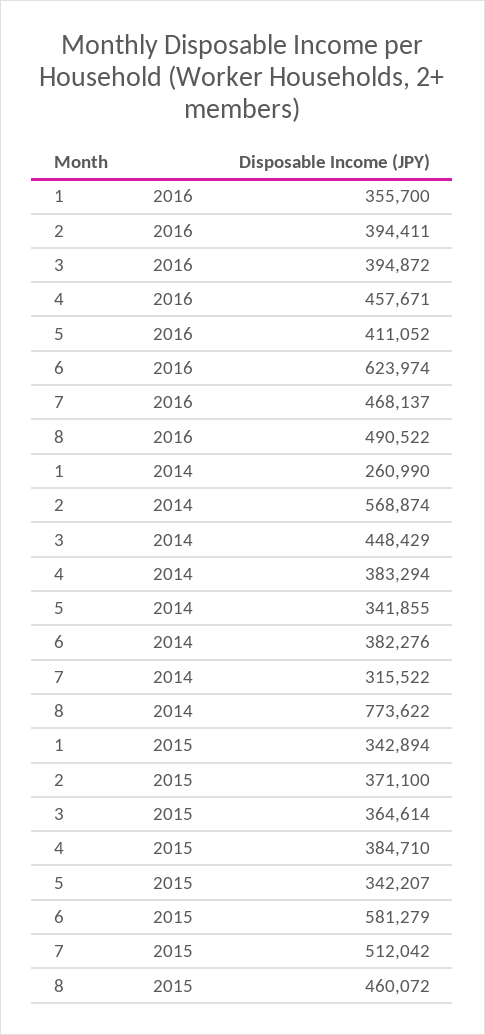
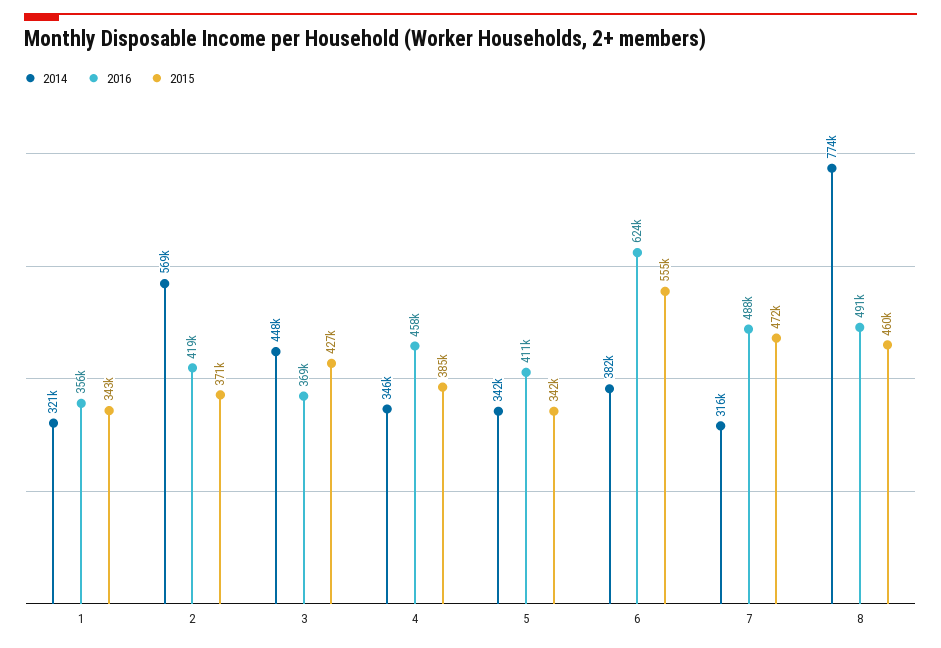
  {
    "2016": {
      "1": 355700,
-     "2": 394411,
+     "2": 419000,
-     "3": 394872,
+     "3": 369000,
      "4": 457671,
      "5": 411052,
      "6": 623974,
-     "7": 468137,
+     "7": 488000,
      "8": 490522
    },
    "2014": {
-     "1": 260990,
+     "1": 321000,
      "2": 568874,
      "3": 448429,
-     "4": 383294,
+     "4": 346000,
      "5": 341855,
      "6": 382276,
      "7": 315522,
      "8": 773622
    },
    "2015": {
      "1": 342894,
      "2": 371100,
-     "3": 364614,
+     "3": 427000,
      "4": 384710,
      "5": 342207,
-     "6": 581279,
+     "6": 555000,
-     "7": 512042,
+     "7": 472000,
      "8": 460072
    }
  }

